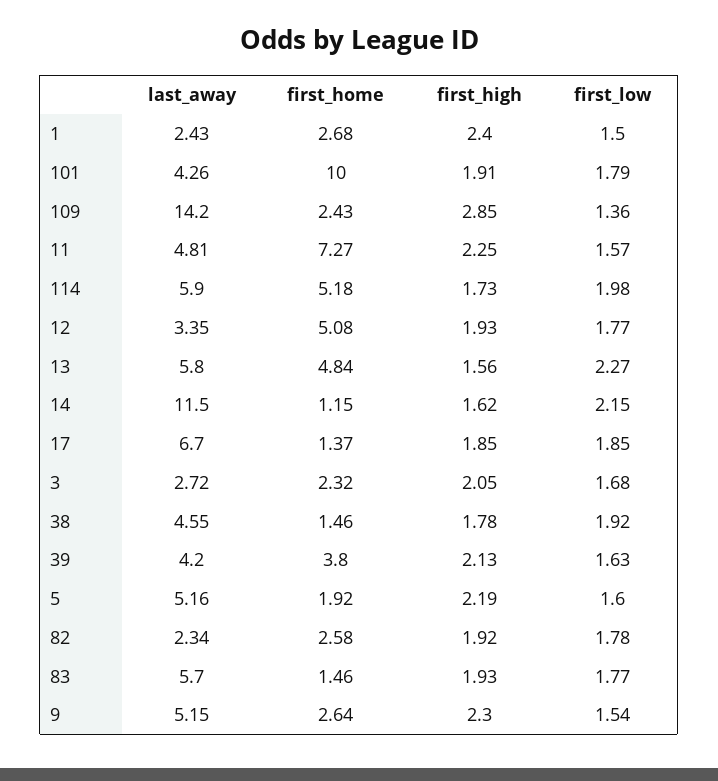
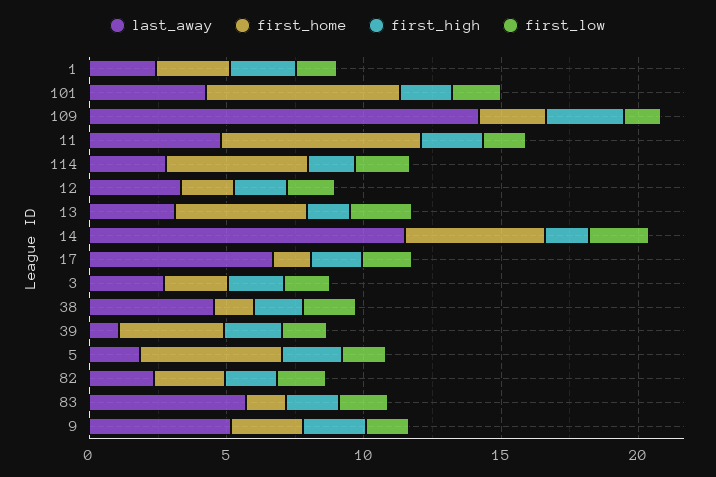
  {
    "last_away": {
      "1": 2.43,
      "101": 4.26,
      "109": 14.2,
      "11": 4.81,
-     "114": 5.9,
+     "114": 3,
      "12": 3.35,
-     "13": 5.8,
+     "13": 3,
      "14": 11.5,
      "17": 6.7,
      "3": 2.72,
      "38": 4.55,
-     "39": 4.2,
+     "39": 1,
-     "5": 5.16,
+     "5": 2,
      "82": 2.34,
      "83": 5.7,
      "9": 5.15
    },
    "first_home": {
      "1": 2.68,
-     "101": 10,
+     "101": 7,
      "109": 2.43,
      "11": 7.27,
      "114": 5.18,
-     "12": 5.08,
+     "12": 2,
      "13": 4.84,
-     "14": 1.15,
+     "14": 5,
      "17": 1.37,
      "3": 2.32,
      "38": 1.46,
      "39": 3.8,
-     "5": 1.92,
+     "5": 5,
      "82": 2.58,
      "83": 1.46,
      "9": 2.64
    },
    "first_high": {
      "1": 2.4,
      "101": 1.91,
      "109": 2.85,
      "11": 2.25,
      "114": 1.73,
      "12": 1.93,
      "13": 1.56,
      "14": 1.62,
      "17": 1.85,
      "3": 2.05,
      "38": 1.78,
      "39": 2.13,
      "5": 2.19,
      "82": 1.92,
      "83": 1.93,
      "9": 2.3
    },
    "first_low": {
      "1": 1.5,
      "101": 1.79,
      "109": 1.36,
      "11": 1.57,
      "114": 1.98,
      "12": 1.77,
      "13": 2.27,
      "14": 2.15,
      "17": 1.85,
      "3": 1.68,
      "38": 1.92,
      "39": 1.63,
      "5": 1.6,
      "82": 1.78,
      "83": 1.77,
      "9": 1.54
    }
  }

